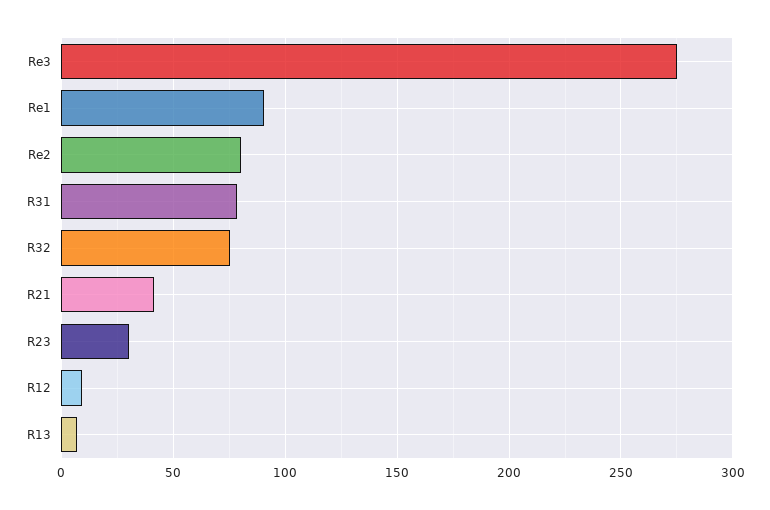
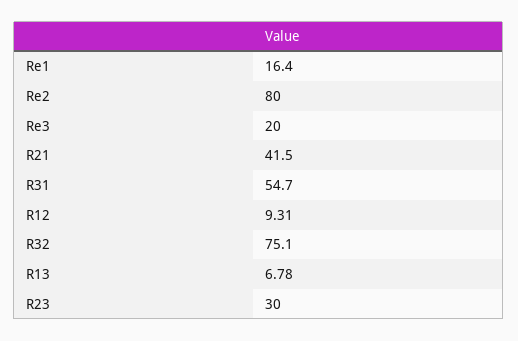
  {
-   "Re3": 275,
+   "Re3": 20,
-   "Re1": 90,
+   "Re1": 16.4,
    "Re2": 80,
-   "R31": 80,
+   "R31": 54.7,
    "R32": 75.1,
    "R21": 41.5,
    "R23": 30,
    "R12": 9.31,
    "R13": 6.78
  }

